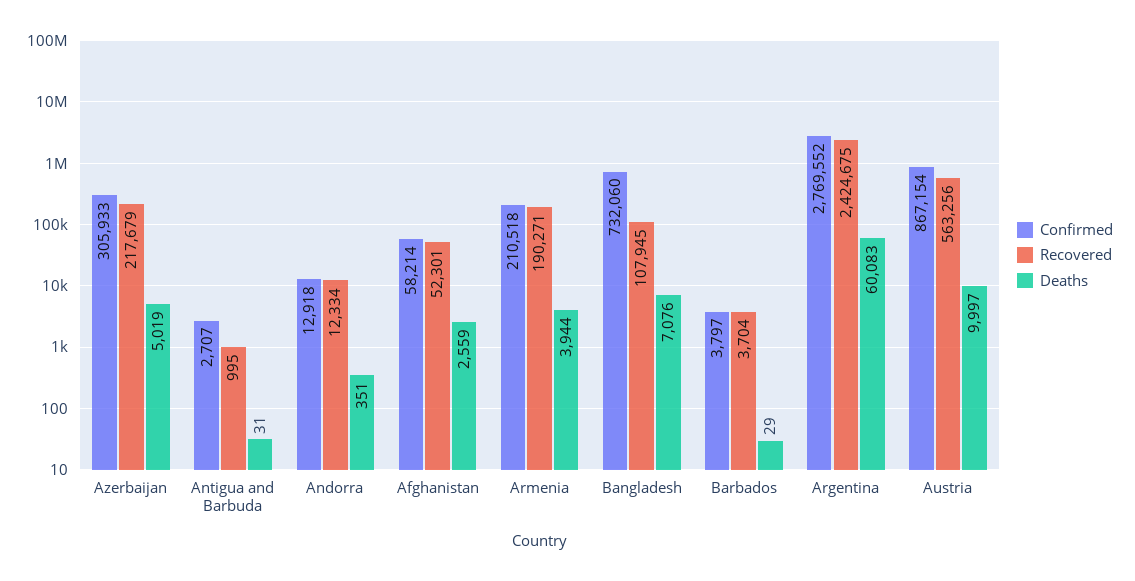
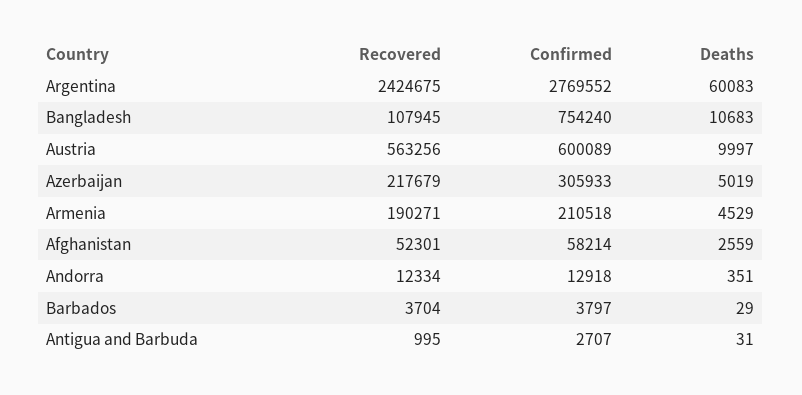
  {
    "Confirmed": {
      "Azerbaijan": 305933,
      "Antigua and Barbuda": 2707,
      "Andorra": 12918,
      "Afghanistan": 58214,
      "Armenia": 210518,
-     "Bangladesh": 732060,
+     "Bangladesh": 754240,
      "Barbados": 3797,
      "Argentina": 2769552,
-     "Austria": 867154
+     "Austria": 600089
    },
    "Recovered": {
      "Azerbaijan": 217679,
      "Antigua and Barbuda": 995,
      "Andorra": 12334,
      "Afghanistan": 52301,
      "Armenia": 190271,
      "Bangladesh": 107945,
      "Barbados": 3704,
      "Argentina": 2424675,
      "Austria": 563256
    },
    "Deaths": {
      "Azerbaijan": 5019,
      "Antigua and Barbuda": 31,
      "Andorra": 351,
      "Afghanistan": 2559,
-     "Armenia": 3944,
+     "Armenia": 4529,
-     "Bangladesh": 7076,
+     "Bangladesh": 10683,
      "Barbados": 29,
      "Argentina": 60083,
      "Austria": 9997
    }
  }

